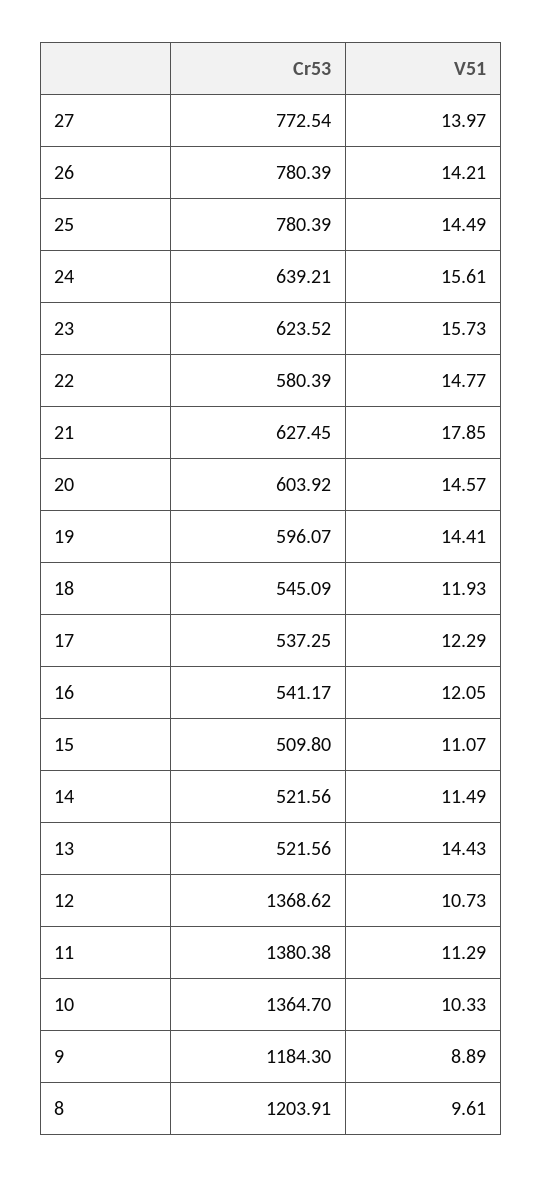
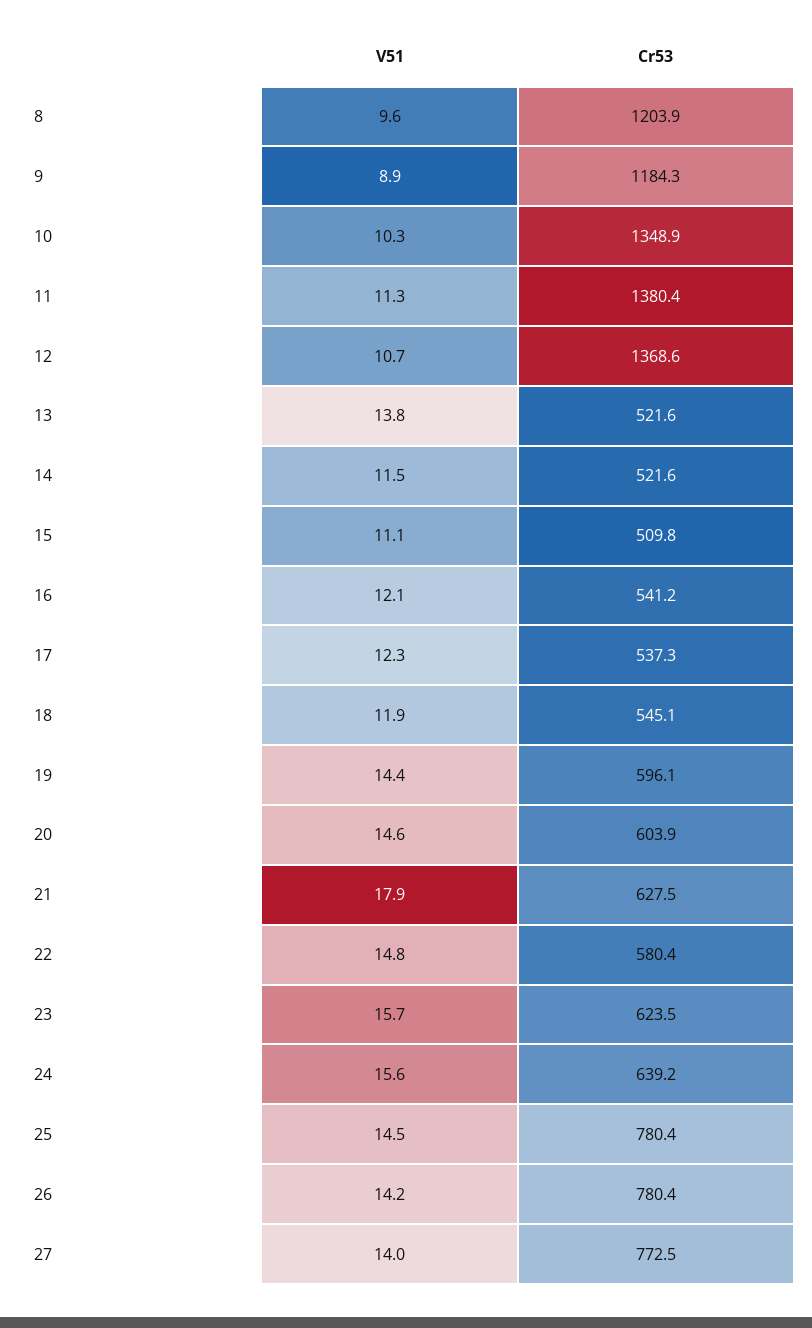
  {
    "Cr53": {
      "27": 772.54,
      "26": 780.39,
      "25": 780.39,
      "24": 639.21,
      "23": 623.52,
      "22": 580.39,
      "21": 627.45,
      "20": 603.92,
      "19": 596.07,
      "18": 545.09,
      "17": 537.25,
      "16": 541.17,
      "15": 509.8,
      "14": 521.56,
      "13": 521.56,
      "12": 1368.62,
      "11": 1380.38,
-     "10": 1364.7,
+     "10": 1348.9,
      "9": 1184.3,
      "8": 1203.91
    },
    "V51": {
      "27": 13.97,
      "26": 14.21,
      "25": 14.49,
      "24": 15.61,
      "23": 15.73,
      "22": 14.77,
      "21": 17.85,
      "20": 14.57,
      "19": 14.41,
      "18": 11.93,
      "17": 12.29,
      "16": 12.05,
      "15": 11.07,
      "14": 11.49,
-     "13": 14.43,
+     "13": 13.8,
      "12": 10.73,
      "11": 11.29,
      "10": 10.33,
      "9": 8.89,
      "8": 9.61
    }
  }

